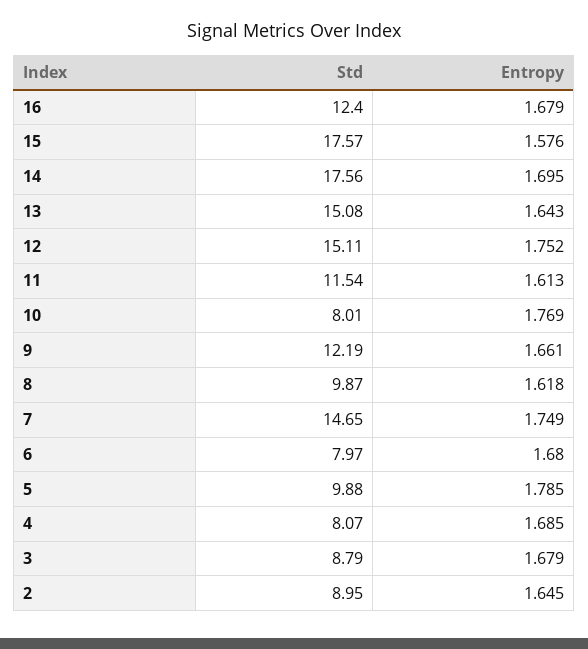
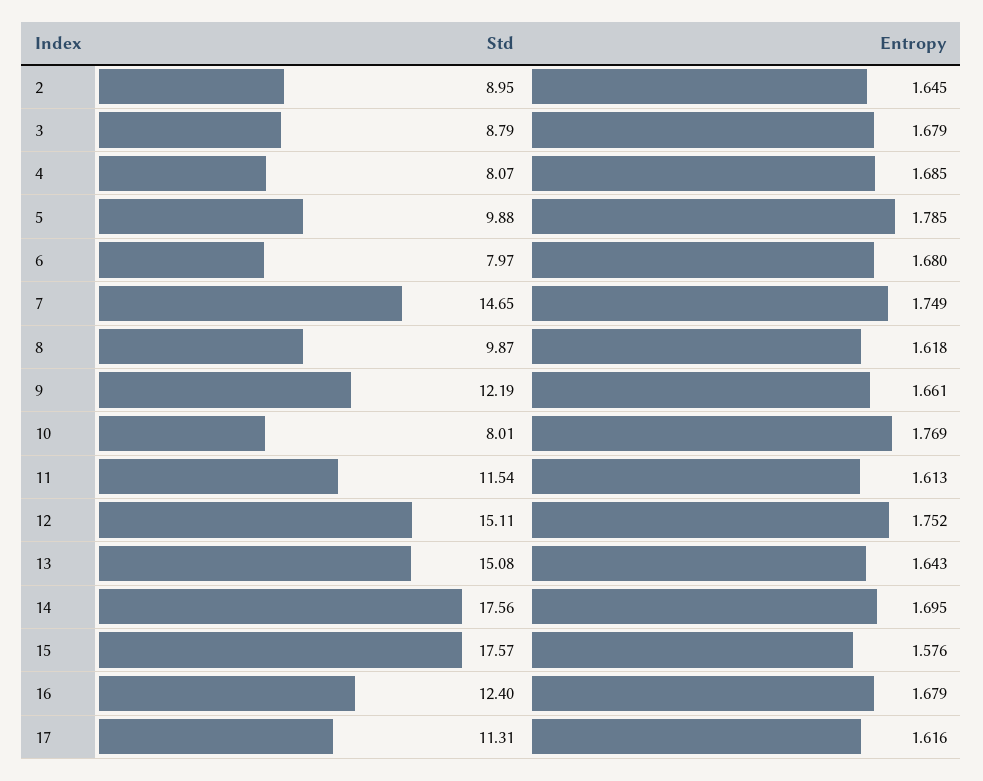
  {
    "Std": {
      "16": 12.4,
      "15": 17.57,
      "14": 17.56,
      "13": 15.08,
      "12": 15.11,
      "11": 11.54,
      "10": 8.01,
      "9": 12.19,
      "8": 9.87,
      "7": 14.65,
      "6": 7.97,
      "5": 9.88,
      "4": 8.07,
      "3": 8.79,
-     "2": 8.95
+     "2": 8.95,
+     "17": 11.31
    },
    "Entropy": {
      "16": 1.679,
      "15": 1.576,
      "14": 1.695,
      "13": 1.643,
      "12": 1.752,
      "11": 1.613,
      "10": 1.769,
      "9": 1.661,
      "8": 1.618,
      "7": 1.749,
      "6": 1.68,
      "5": 1.785,
      "4": 1.685,
      "3": 1.679,
-     "2": 1.645
+     "2": 1.645,
+     "17": 1.616
    }
  }

